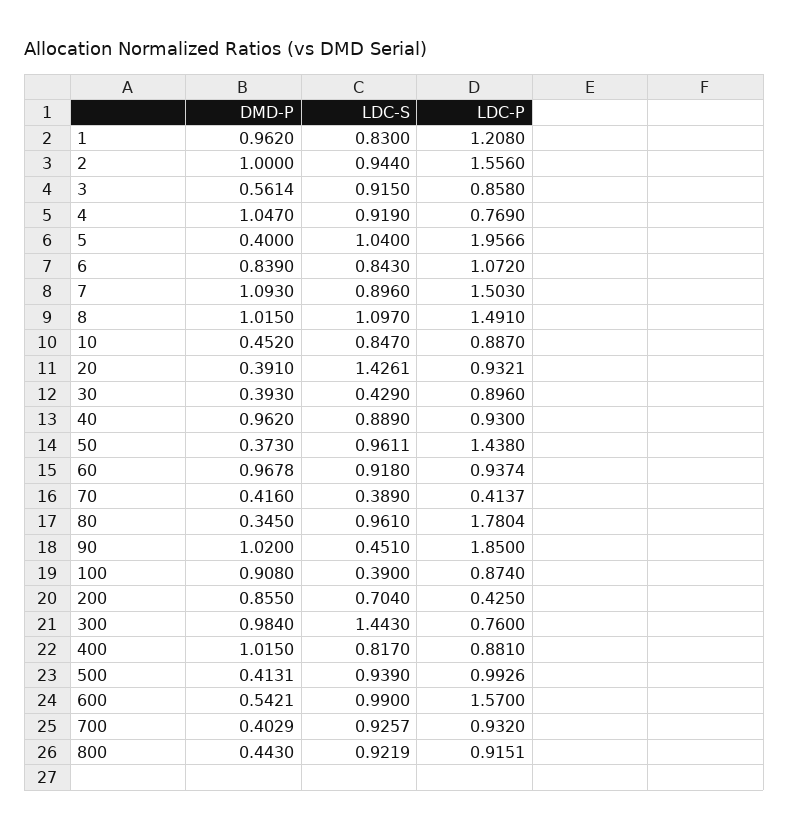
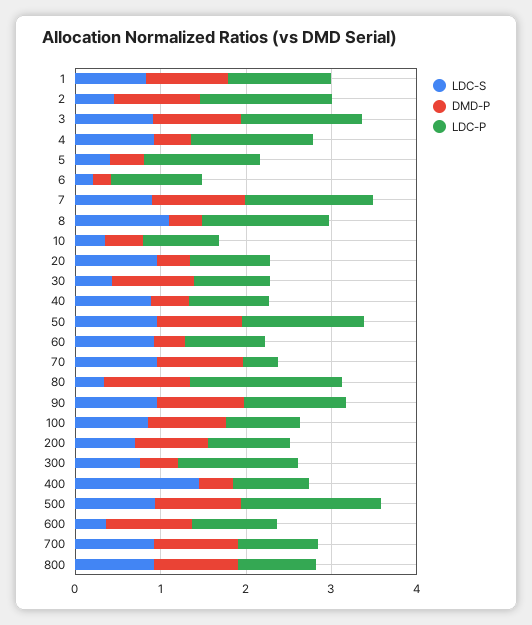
  {
    "DMD-P": {
      "1": 0.962,
      "2": 1,
-     "3": 0.5614,
+     "3": 1,
-     "4": 1.047,
+     "4": 0.4,
      "5": 0.4,
-     "6": 0.839,
+     "6": 0.2,
      "7": 1.093,
-     "8": 1.015,
+     "8": 0.4,
      "10": 0.452,
      "20": 0.391,
-     "30": 0.393,
+     "30": 1,
-     "40": 0.962,
+     "40": 0.4,
-     "50": 0.373,
+     "50": 1,
-     "60": 0.9678,
+     "60": 0.4,
-     "70": 0.416,
+     "70": 1,
-     "80": 0.345,
+     "80": 1,
      "90": 1.02,
      "100": 0.908,
      "200": 0.855,
-     "300": 0.984,
+     "300": 0.4,
-     "400": 1.015,
+     "400": 0.4,
-     "500": 0.4131,
+     "500": 1,
-     "600": 0.5421,
+     "600": 1,
-     "700": 0.4029,
+     "700": 1,
-     "800": 0.443
+     "800": 1
    },
    "LDC-S": {
      "1": 0.83,
-     "2": 0.944,
+     "2": 0.4,
      "3": 0.915,
      "4": 0.919,
-     "5": 1.04,
+     "5": 0.4,
-     "6": 0.843,
+     "6": 0.2,
      "7": 0.896,
      "8": 1.097,
-     "10": 0.847,
+     "10": 0.4,
-     "20": 1.4261,
+     "20": 1,
      "30": 0.429,
      "40": 0.889,
      "50": 0.9611,
      "60": 0.918,
-     "70": 0.389,
+     "70": 1,
-     "80": 0.961,
+     "80": 0.4,
-     "90": 0.451,
+     "90": 1,
-     "100": 0.39,
+     "100": 0.8,
      "200": 0.704,
-     "300": 1.443,
+     "300": 0.8,
-     "400": 0.817,
+     "400": 1.4,
      "500": 0.939,
-     "600": 0.99,
+     "600": 0.4,
      "700": 0.9257,
      "800": 0.9219
    },
    "LDC-P": {
      "1": 1.208,
      "2": 1.556,
-     "3": 0.858,
+     "3": 1.4,
-     "4": 0.769,
+     "4": 1.4,
-     "5": 1.9566,
+     "5": 1.4,
      "6": 1.072,
      "7": 1.503,
      "8": 1.491,
      "10": 0.887,
      "20": 0.9321,
      "30": 0.896,
      "40": 0.93,
      "50": 1.438,
      "60": 0.9374,
      "70": 0.4137,
      "80": 1.7804,
-     "90": 1.85,
+     "90": 1.2,
      "100": 0.874,
-     "200": 0.425,
+     "200": 1,
-     "300": 0.76,
+     "300": 1.4,
      "400": 0.881,
-     "500": 0.9926,
+     "500": 1.6,
-     "600": 1.57,
+     "600": 1,
      "700": 0.932,
      "800": 0.9151
    }
  }

